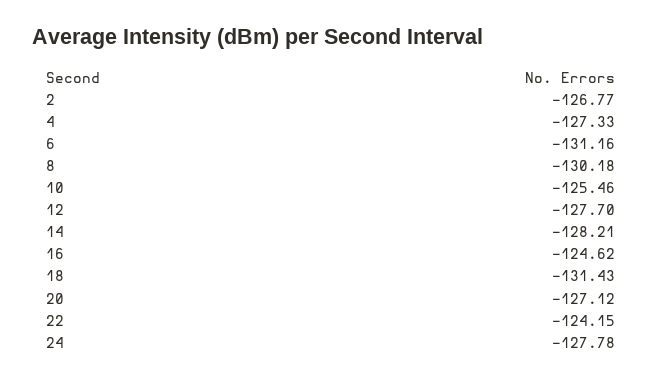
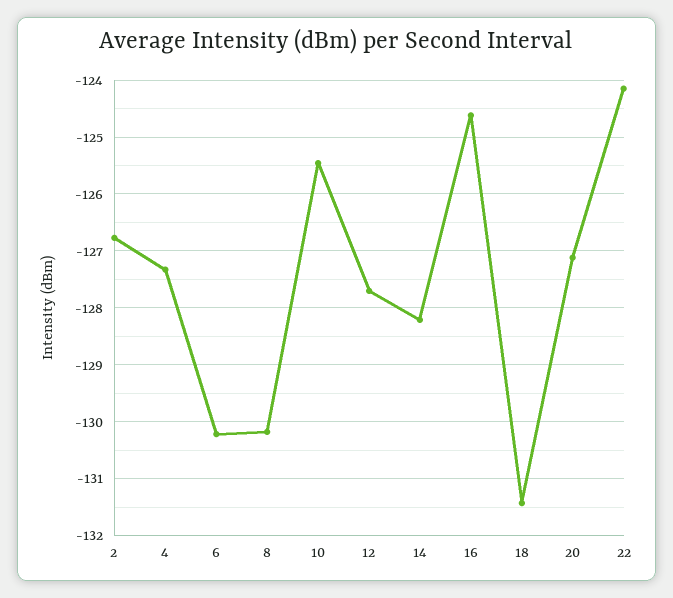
  {
    "2": -126.77,
    "4": -127.33,
-   "6": -131.16,
+   "6": -130.2,
    "8": -130.18,
    "10": -125.46,
    "12": -127.7,
    "14": -128.21,
    "16": -124.62,
    "18": -131.43,
    "20": -127.12,
-   "22": -124.15,
+   "22": -124.15
-   "24": -127.78
  }

